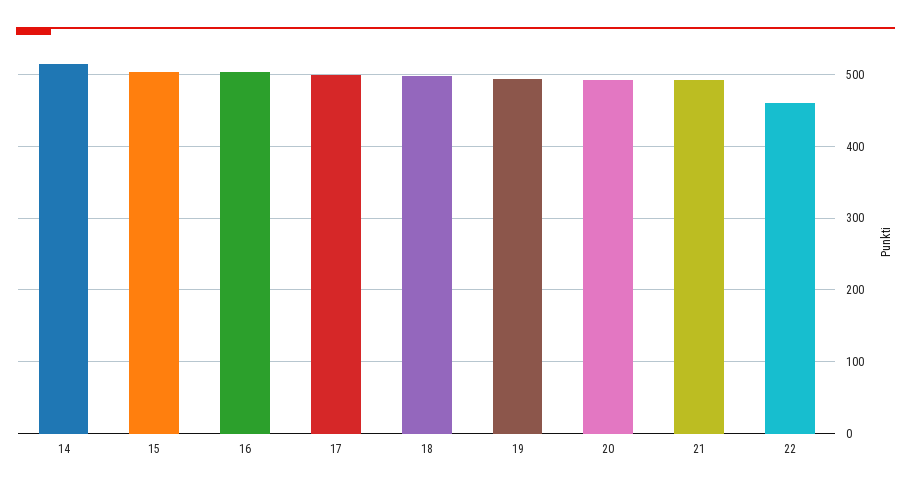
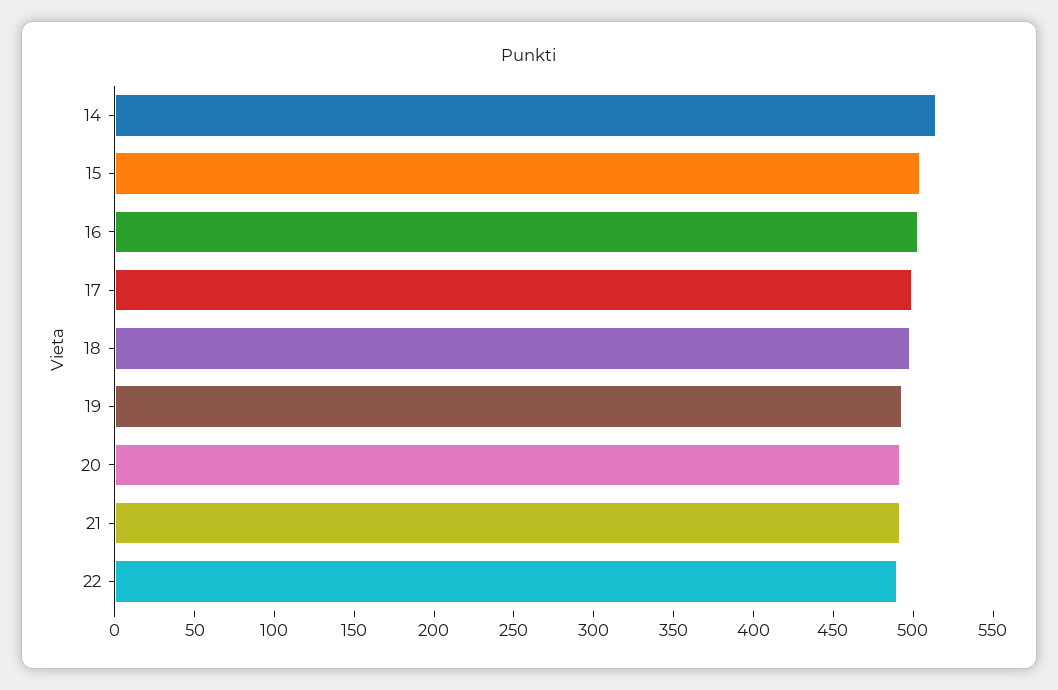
  {
    "14": 510,
    "15": 500,
    "16": 500,
    "17": 500,
    "18": 500,
    "19": 490,
    "20": 490,
    "21": 490,
-   "22": 460
+   "22": 490
  }

